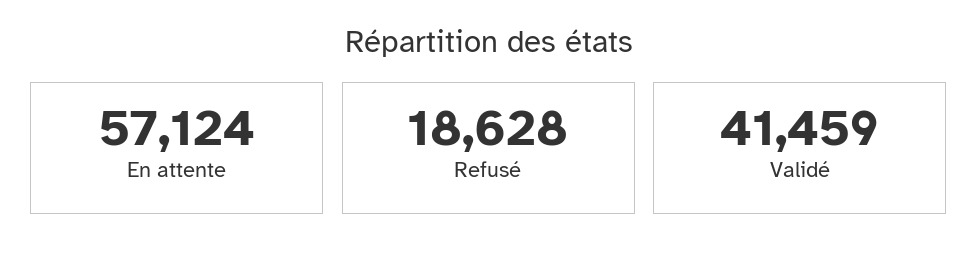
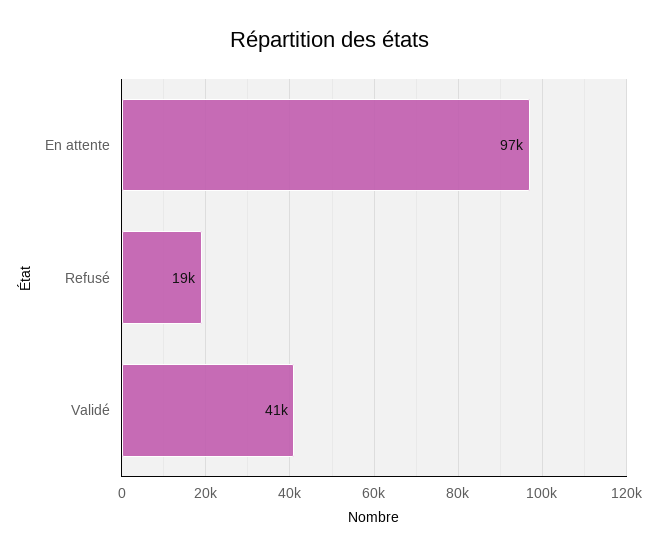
  {
-   "En attente": 57124,
+   "En attente": 97000,
    "Refusé": 18628,
    "Validé": 41459
  }

